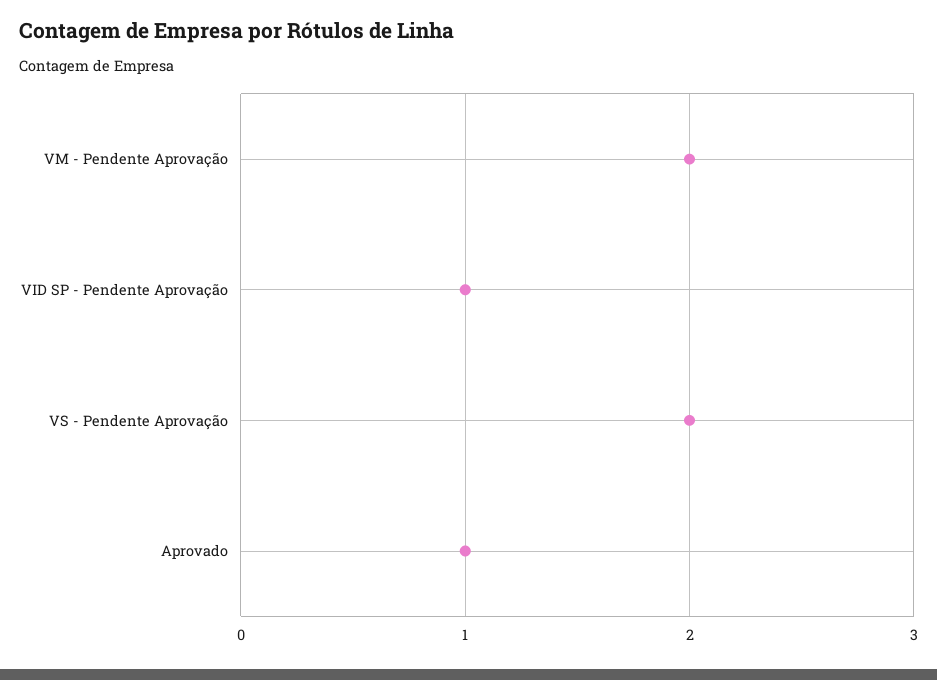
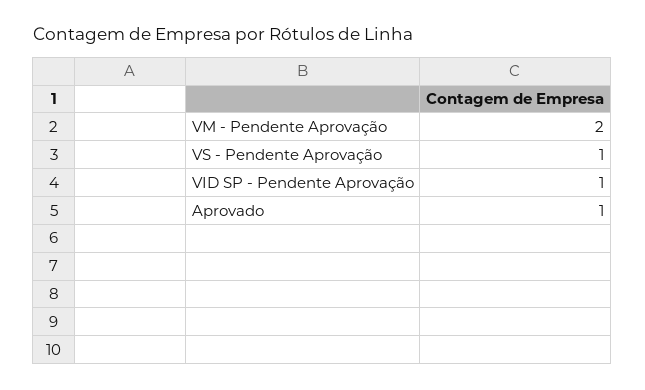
  {
    "VM - Pendente Aprovação": 2,
    "VID SP - Pendente Aprovação": 1,
-   "VS - Pendente Aprovação": 2,
+   "VS - Pendente Aprovação": 1,
    "Aprovado": 1
  }

